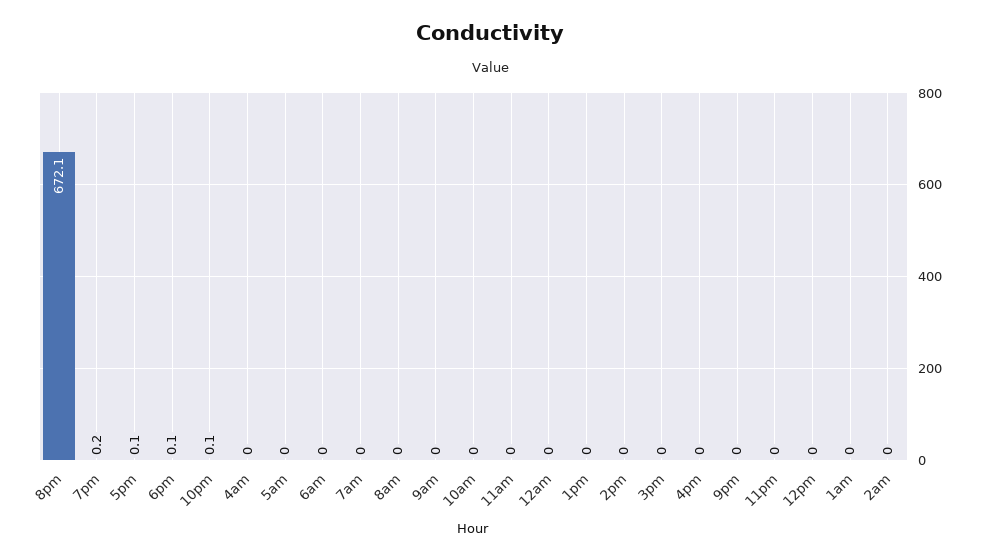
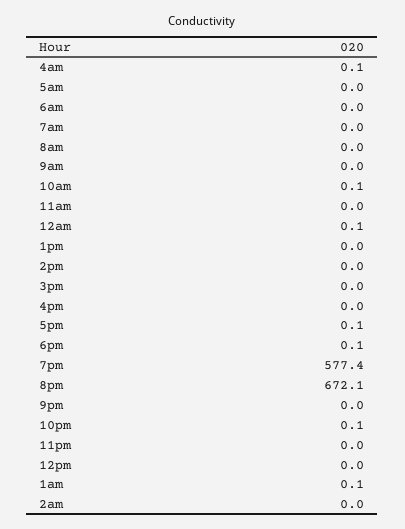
  {
    "8pm": 672.1,
-   "7pm": 0.2,
+   "7pm": 577.4,
    "5pm": 0.1,
    "6pm": 0.1,
    "10pm": 0.1,
-   "4am": 0,
+   "4am": 0.1,
    "5am": 0,
    "6am": 0,
    "7am": 0,
    "8am": 0,
    "9am": 0,
-   "10am": 0,
+   "10am": 0.1,
    "11am": 0,
-   "12am": 0,
+   "12am": 0.1,
    "1pm": 0,
    "2pm": 0,
    "3pm": 0,
    "4pm": 0,
    "9pm": 0,
    "11pm": 0,
    "12pm": 0,
-   "1am": 0,
+   "1am": 0.1,
    "2am": 0
  }

